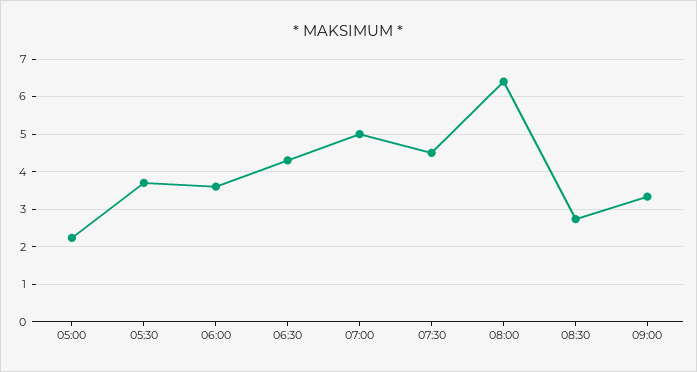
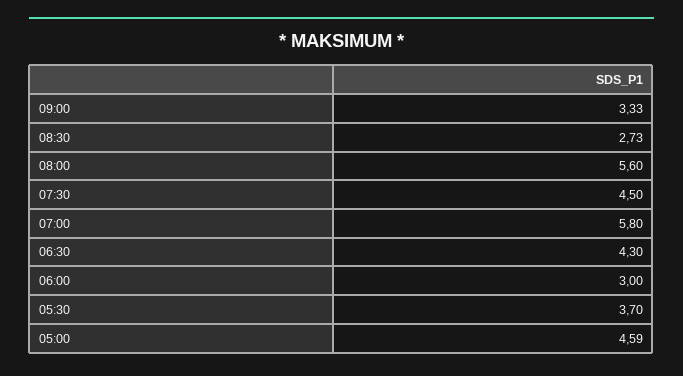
  {
-   "05:00": 2.2,
+   "05:00": 4.59,
    "05:30": 3.7,
-   "06:00": 3.6,
+   "06:00": 3,
    "06:30": 4.3,
-   "07:00": 5,
+   "07:00": 5.8,
    "07:30": 4.5,
-   "08:00": 6.4,
+   "08:00": 5.6,
    "08:30": 2.73,
    "09:00": 3.33
  }

